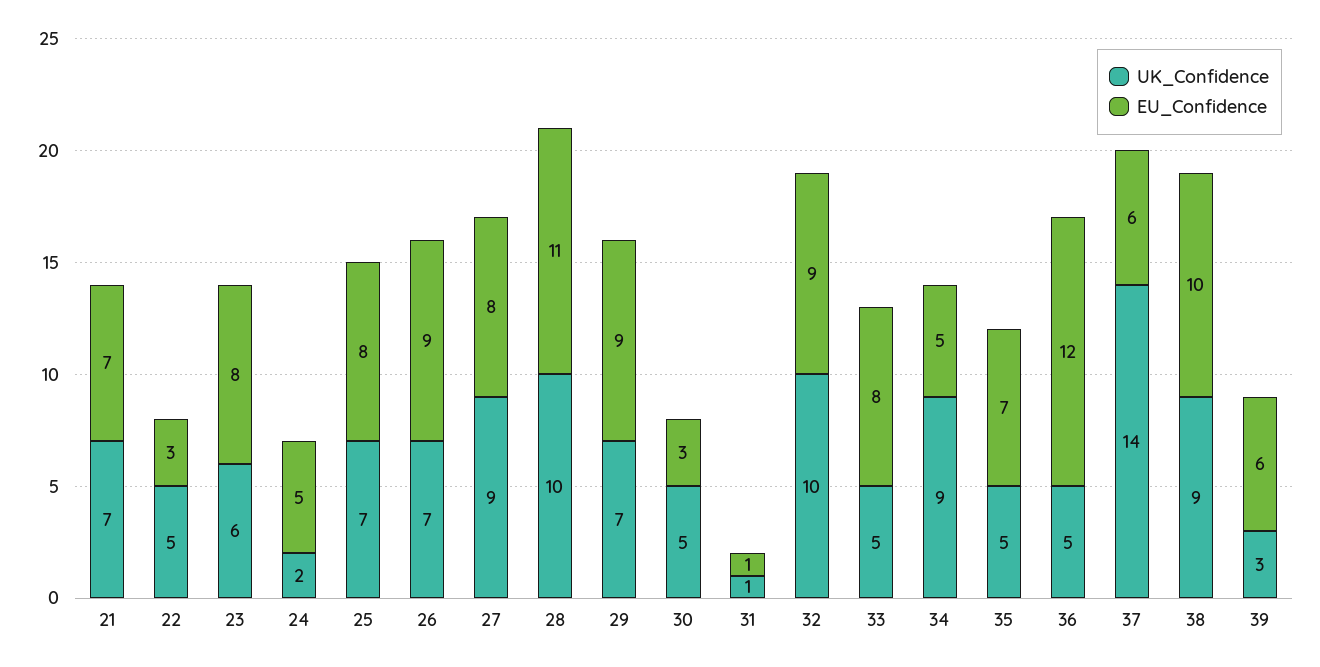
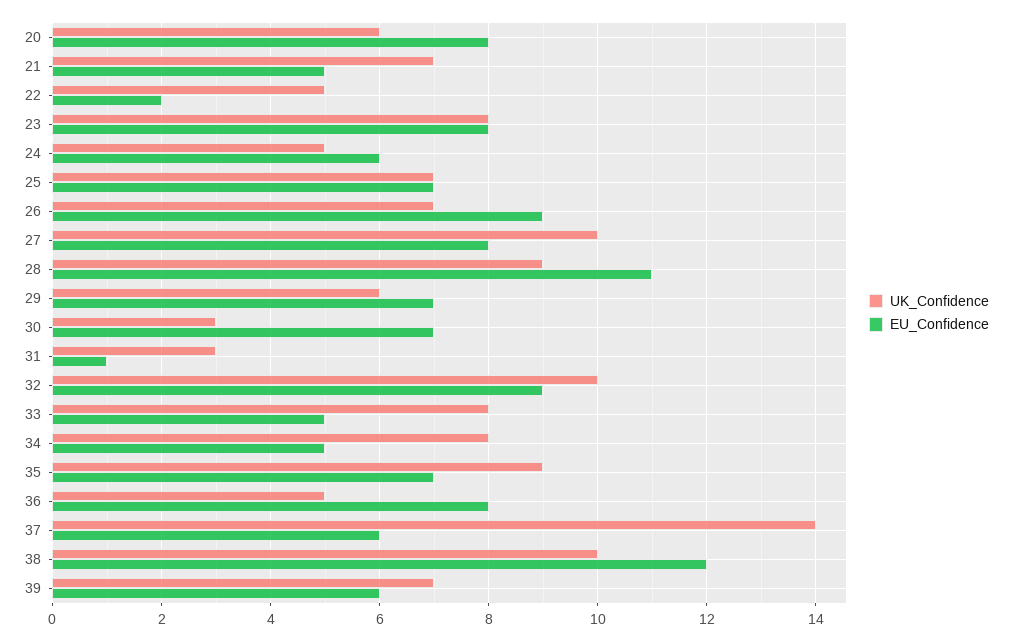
  {
    "UK_Confidence": {
      "21": 7,
      "22": 5,
-     "23": 6,
+     "23": 8,
-     "24": 2,
+     "24": 5,
      "25": 7,
      "26": 7,
-     "27": 9,
+     "27": 10,
-     "28": 10,
+     "28": 9,
-     "29": 7,
+     "29": 6,
-     "30": 5,
+     "30": 3,
-     "31": 1,
+     "31": 3,
      "32": 10,
-     "33": 5,
+     "33": 8,
-     "34": 9,
+     "34": 8,
-     "35": 5,
+     "35": 9,
      "36": 5,
      "37": 14,
-     "38": 9,
+     "38": 10,
-     "39": 3
+     "39": 7,
+     "20": 6
    },
    "EU_Confidence": {
-     "21": 7,
+     "21": 5,
-     "22": 3,
+     "22": 2,
      "23": 8,
-     "24": 5,
+     "24": 6,
-     "25": 8,
+     "25": 7,
      "26": 9,
      "27": 8,
      "28": 11,
-     "29": 9,
+     "29": 7,
-     "30": 3,
+     "30": 7,
      "31": 1,
      "32": 9,
-     "33": 8,
+     "33": 5,
      "34": 5,
      "35": 7,
-     "36": 12,
+     "36": 8,
      "37": 6,
-     "38": 10,
+     "38": 12,
-     "39": 6
+     "39": 6,
+     "20": 8
    }
  }

